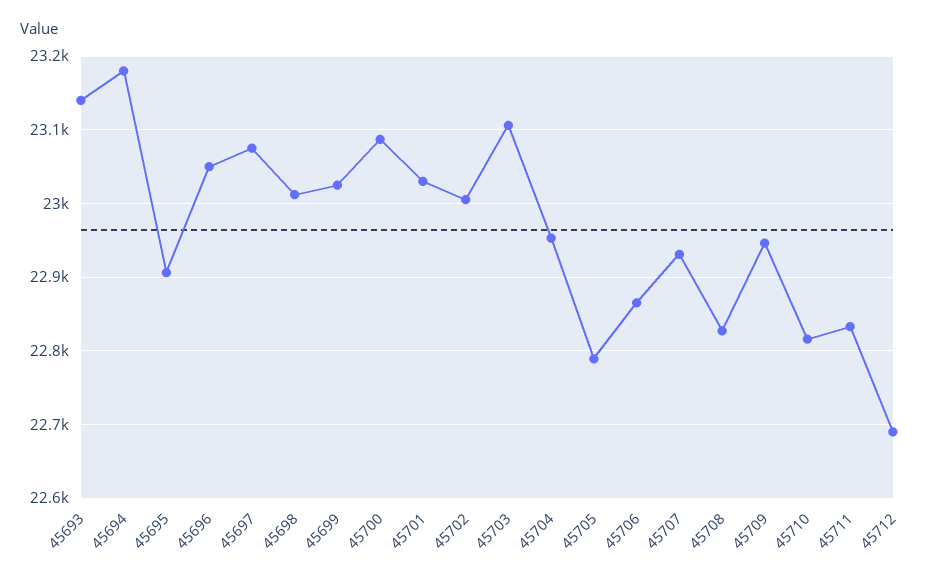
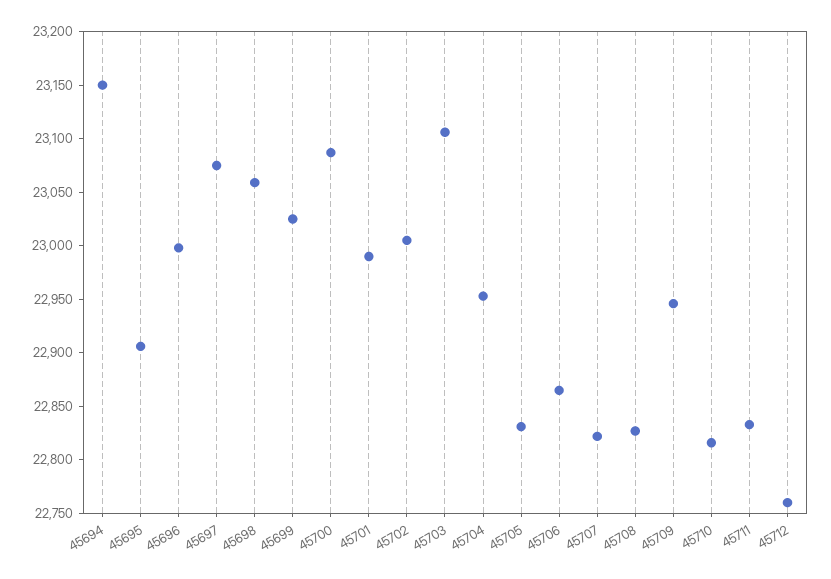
  {
-   "45693": 23140,
-   "45694": 23180,
+   "45694": 23150,
    "45695": 22910,
-   "45696": 23050,
+   "45696": 23000,
    "45697": 23080,
-   "45698": 23010,
+   "45698": 23060,
    "45699": 23030,
    "45700": 23090,
-   "45701": 23030,
+   "45701": 22990,
    "45702": 23010,
    "45703": 23110,
    "45704": 22950,
-   "45705": 22790,
+   "45705": 22830,
    "45706": 22870,
-   "45707": 22930,
+   "45707": 22820,
    "45708": 22830,
    "45709": 22950,
    "45710": 22820,
    "45711": 22830,
-   "45712": 22690
+   "45712": 22760
  }

